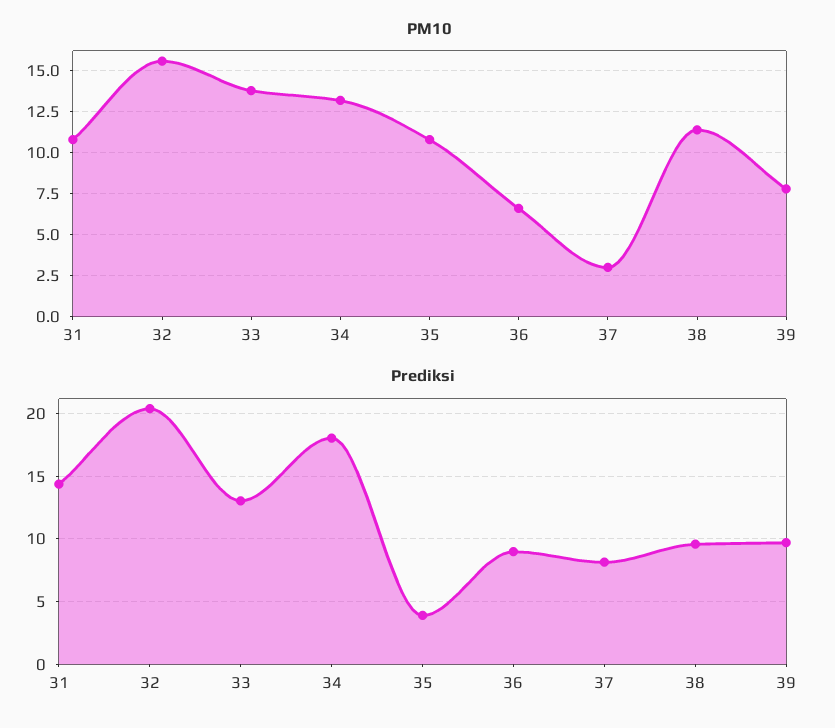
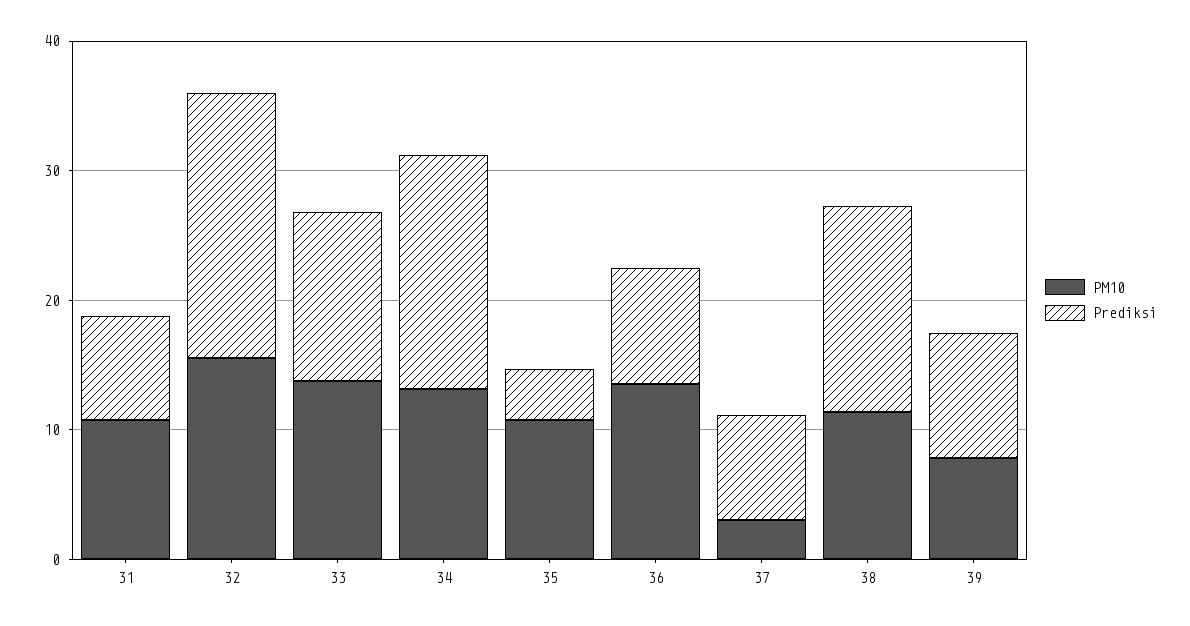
  {
    "PM10": {
      "31": 11,
      "32": 15.5,
      "33": 14,
      "34": 13,
      "35": 11,
-     "36": 6.5,
+     "36": 14,
      "37": 3,
      "38": 11.5,
      "39": 8
    },
    "Prediksi": {
-     "31": 14.5,
+     "31": 8,
      "32": 20.5,
      "33": 13,
      "34": 18,
      "35": 4,
      "36": 9,
      "37": 8,
-     "38": 9.5,
+     "38": 16,
      "39": 9.5
    }
  }

